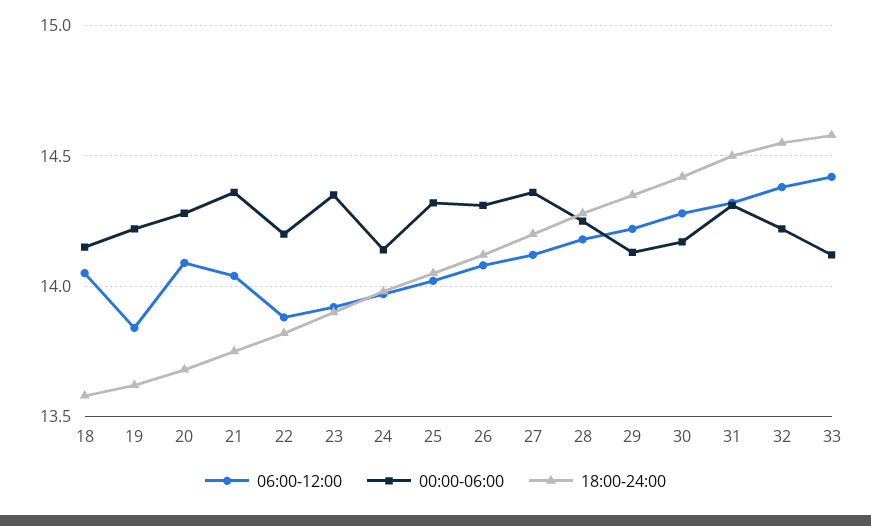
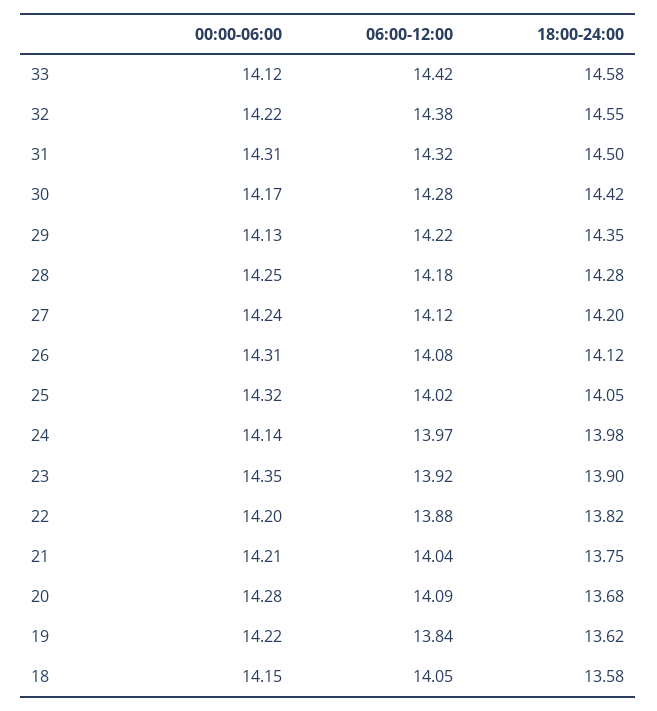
  {
    "06:00-12:00": {
      "18": 14.05,
      "19": 13.84,
      "20": 14.09,
      "21": 14.04,
      "22": 13.88,
      "23": 13.92,
      "24": 13.97,
      "25": 14.02,
      "26": 14.08,
      "27": 14.12,
      "28": 14.18,
      "29": 14.22,
      "30": 14.28,
      "31": 14.32,
      "32": 14.38,
      "33": 14.42
    },
    "00:00-06:00": {
      "18": 14.15,
      "19": 14.22,
      "20": 14.28,
-     "21": 14.35,
+     "21": 14.21,
      "22": 14.2,
      "23": 14.35,
      "24": 14.14,
      "25": 14.32,
      "26": 14.31,
-     "27": 14.35,
+     "27": 14.24,
      "28": 14.25,
      "29": 14.13,
      "30": 14.17,
      "31": 14.31,
      "32": 14.22,
      "33": 14.12
    },
    "18:00-24:00": {
      "18": 13.58,
      "19": 13.62,
      "20": 13.68,
      "21": 13.75,
      "22": 13.82,
      "23": 13.9,
      "24": 13.98,
      "25": 14.05,
      "26": 14.12,
      "27": 14.2,
      "28": 14.28,
      "29": 14.35,
      "30": 14.42,
      "31": 14.5,
      "32": 14.55,
      "33": 14.58
    }
  }

